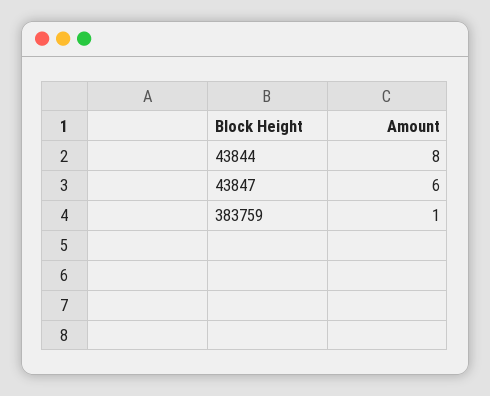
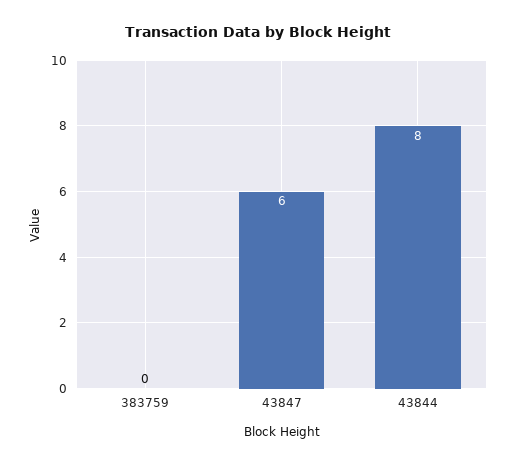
  {
    "43844": 8,
    "43847": 6,
-   "383759": 1
+   "383759": 0
  }

